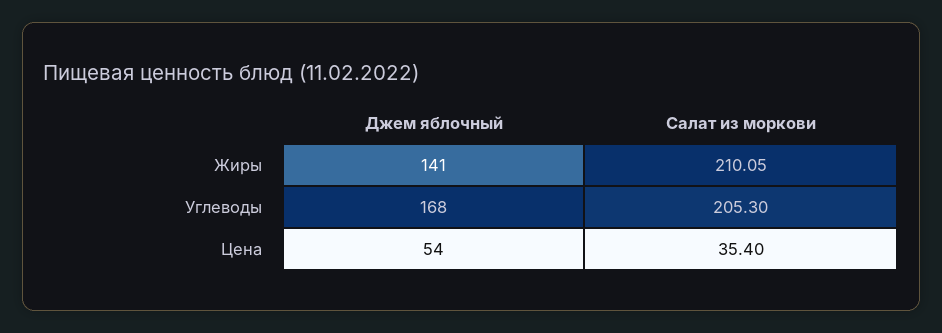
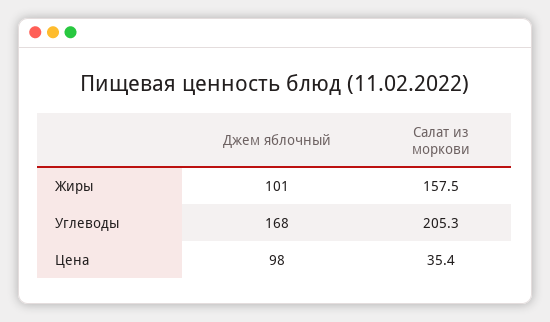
  {
    "Джем яблочный": {
-     "Жиры": 141,
+     "Жиры": 101,
      "Углеводы": 168,
-     "Цена": 54
+     "Цена": 98
    },
    "Салат из моркови": {
-     "Жиры": 210.05,
+     "Жиры": 157.5,
      "Углеводы": 205.3,
      "Цена": 35.4
    }
  }

